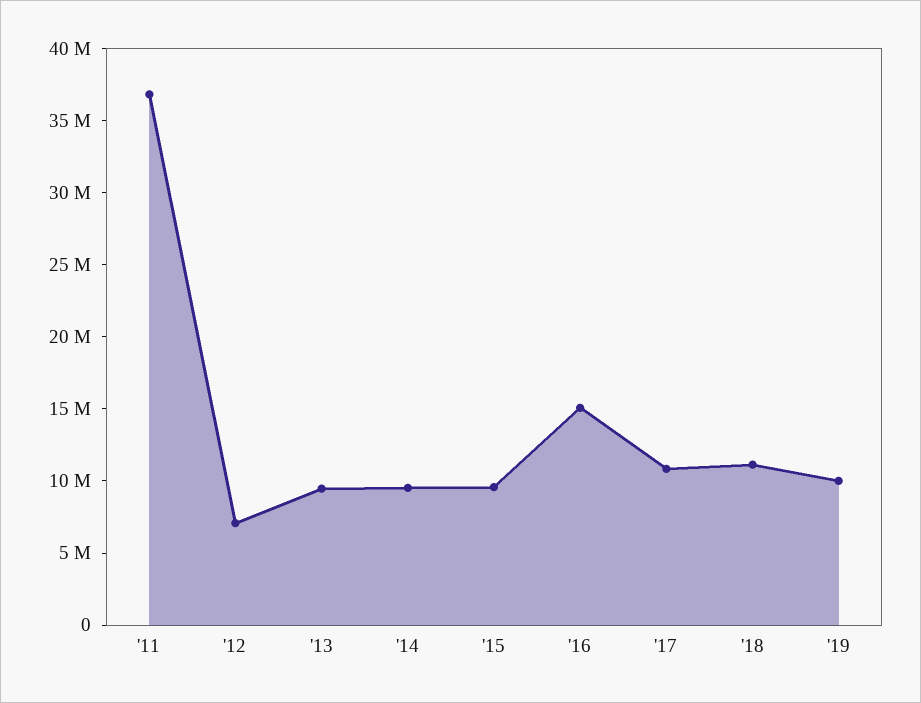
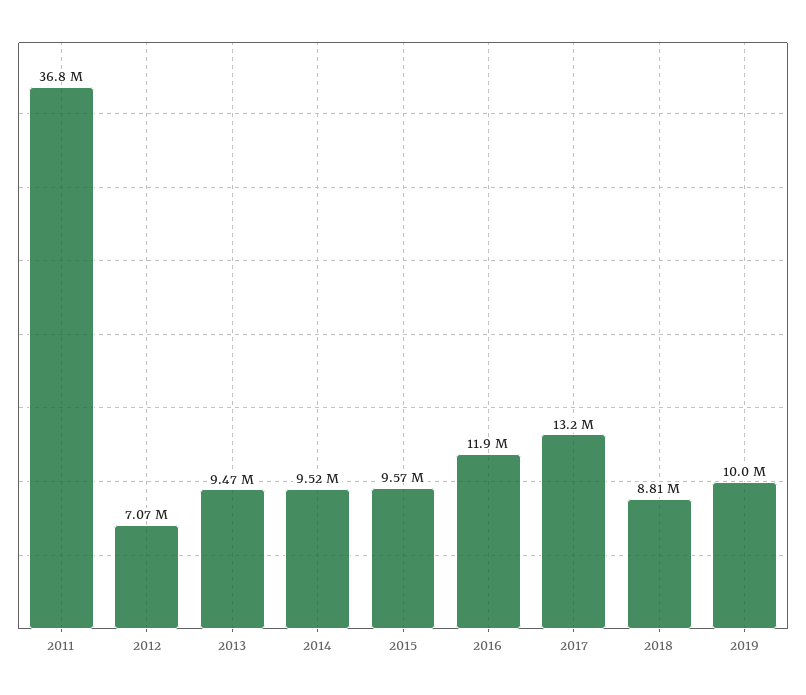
  {
    "'11": 36800000,
    "'12": 7070000,
    "'13": 9470000,
    "'14": 9520000,
    "'15": 9570000,
-   "'16": 15000000,
+   "'16": 11900000,
-   "'17": 11000000,
+   "'17": 13200000,
-   "'18": 11000000,
+   "'18": 8810000,
    "'19": 10000000
  }

